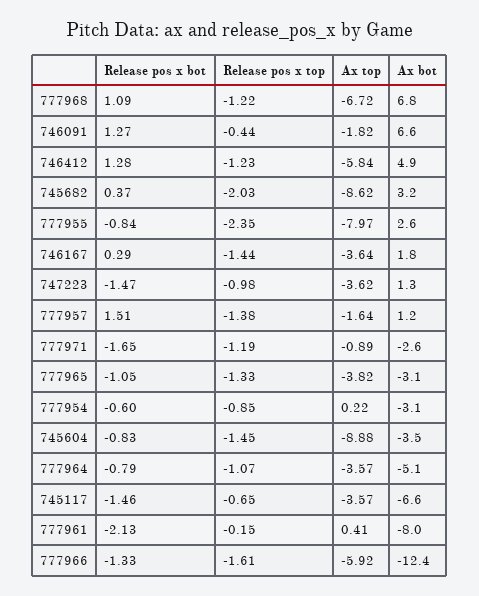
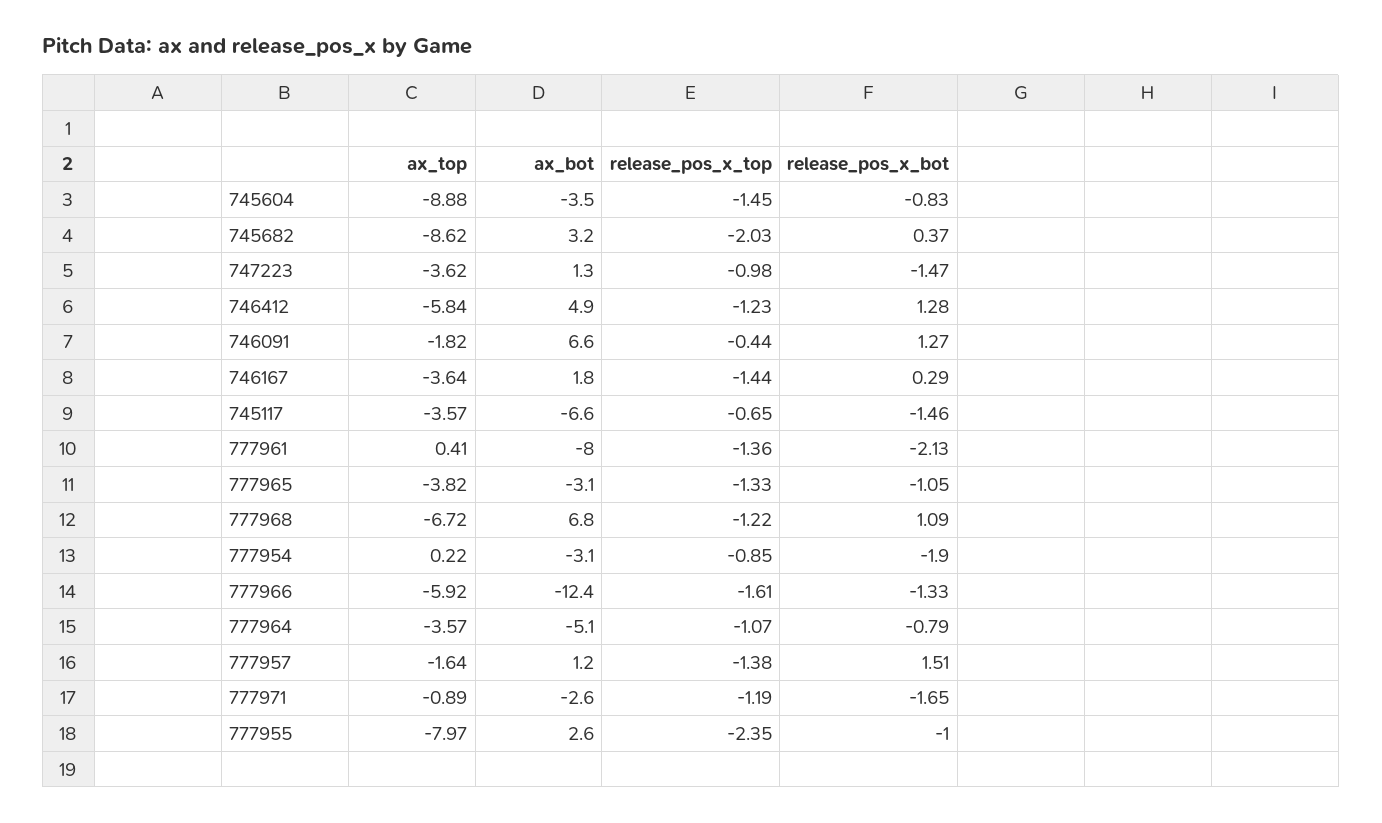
  {
    "Release pos x bot": {
      "777968": 1.09,
      "746091": 1.27,
      "746412": 1.28,
      "745682": 0.37,
-     "777955": -0.84,
+     "777955": -1,
      "746167": 0.29,
      "747223": -1.47,
      "777957": 1.51,
      "777971": -1.65,
      "777965": -1.05,
-     "777954": -0.6,
+     "777954": -1.9,
      "745604": -0.83,
      "777964": -0.79,
      "745117": -1.46,
      "777961": -2.13,
      "777966": -1.33
    },
    "Release pos x top": {
      "777968": -1.22,
      "746091": -0.44,
      "746412": -1.23,
      "745682": -2.03,
      "777955": -2.35,
      "746167": -1.44,
      "747223": -0.98,
      "777957": -1.38,
      "777971": -1.19,
      "777965": -1.33,
      "777954": -0.85,
      "745604": -1.45,
      "777964": -1.07,
      "745117": -0.65,
-     "777961": -0.15,
+     "777961": -1.36,
      "777966": -1.61
    },
    "Ax top": {
      "777968": -6.72,
      "746091": -1.82,
      "746412": -5.84,
      "745682": -8.62,
      "777955": -7.97,
      "746167": -3.64,
      "747223": -3.62,
      "777957": -1.64,
      "777971": -0.89,
      "777965": -3.82,
      "777954": 0.22,
      "745604": -8.88,
      "777964": -3.57,
      "745117": -3.57,
      "777961": 0.41,
      "777966": -5.92
    },
    "Ax bot": {
      "777968": 6.8,
      "746091": 6.6,
      "746412": 4.9,
      "745682": 3.2,
      "777955": 2.6,
      "746167": 1.8,
      "747223": 1.3,
      "777957": 1.2,
      "777971": -2.6,
      "777965": -3.1,
      "777954": -3.1,
      "745604": -3.5,
      "777964": -5.1,
      "745117": -6.6,
      "777961": -8,
      "777966": -12.4
    }
  }

